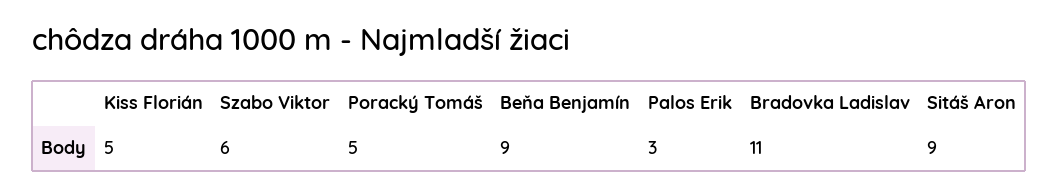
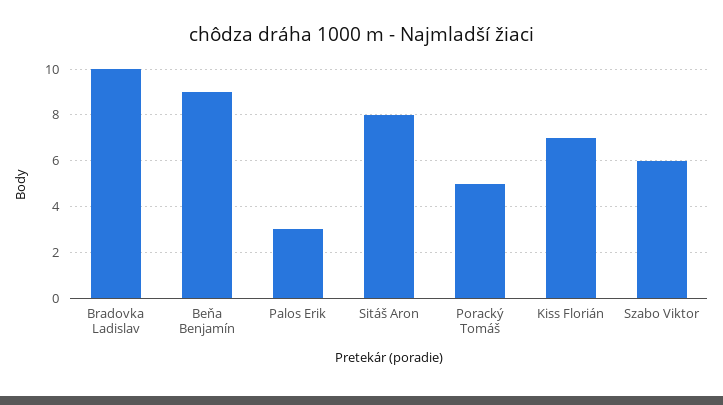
  {
-   "Kiss Florián": 5,
+   "Kiss Florián": 7,
    "Szabo Viktor": 6,
    "Poracký Tomáš": 5,
    "Beňa Benjamín": 9,
    "Palos Erik": 3,
-   "Bradovka Ladislav": 11,
+   "Bradovka Ladislav": 10,
-   "Sitáš Aron": 9
+   "Sitáš Aron": 8
  }

